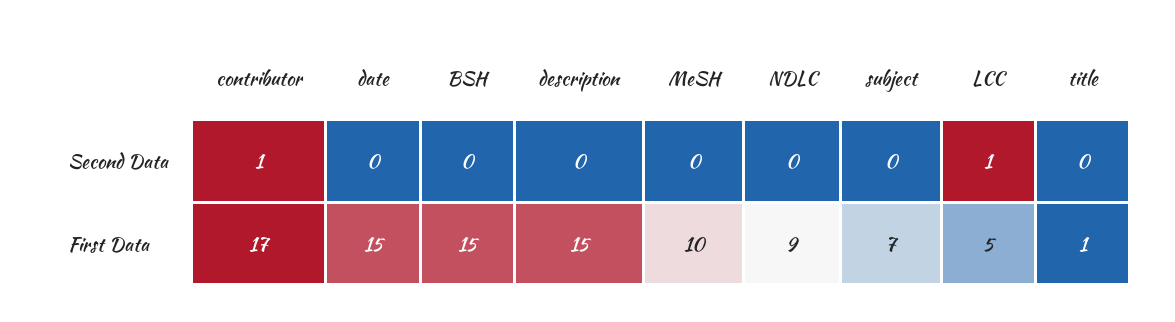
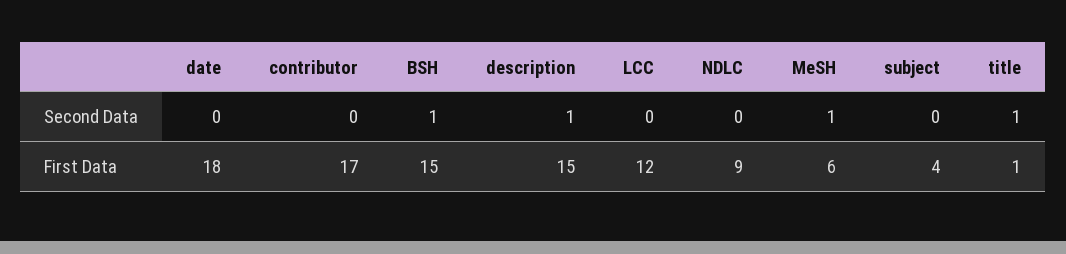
  {
    "contributor": {
-     "Second Data": 1,
+     "Second Data": 0,
      "First Data": 17
    },
    "date": {
      "Second Data": 0,
-     "First Data": 15
+     "First Data": 18
    },
    "BSH": {
-     "Second Data": 0,
+     "Second Data": 1,
      "First Data": 15
    },
    "description": {
-     "Second Data": 0,
+     "Second Data": 1,
      "First Data": 15
    },
    "MeSH": {
-     "Second Data": 0,
+     "Second Data": 1,
-     "First Data": 10
+     "First Data": 6
    },
    "NDLC": {
      "Second Data": 0,
      "First Data": 9
    },
    "subject": {
      "Second Data": 0,
-     "First Data": 7
+     "First Data": 4
    },
    "LCC": {
-     "Second Data": 1,
+     "Second Data": 0,
-     "First Data": 5
+     "First Data": 12
    },
    "title": {
-     "Second Data": 0,
+     "Second Data": 1,
      "First Data": 1
    }
  }

